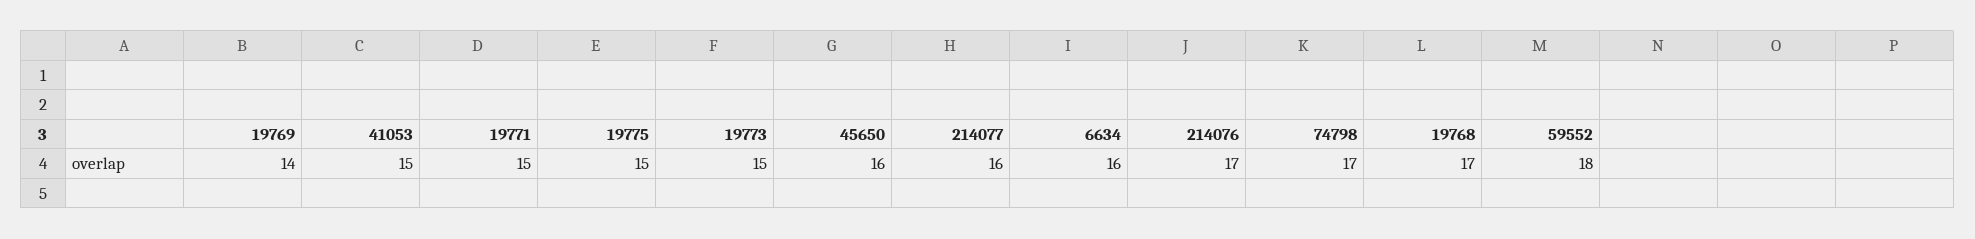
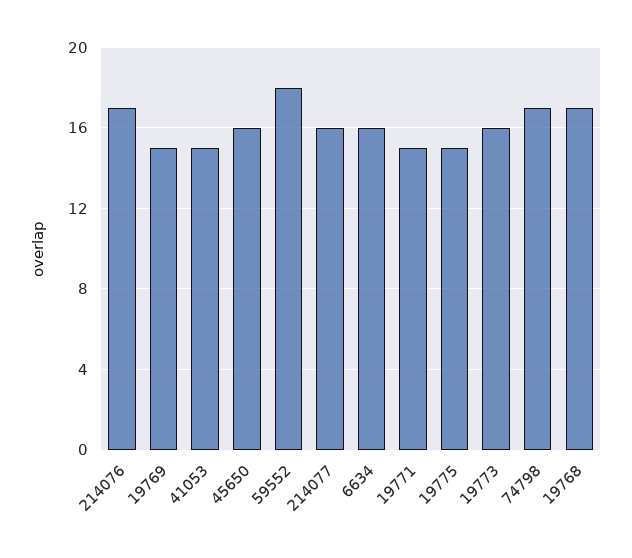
  {
-   "19769": 14,
+   "19769": 15,
    "41053": 15,
    "19771": 15,
    "19775": 15,
-   "19773": 15,
+   "19773": 16,
    "45650": 16,
    "214077": 16,
    "6634": 16,
    "214076": 17,
    "74798": 17,
    "19768": 17,
    "59552": 18
  }

